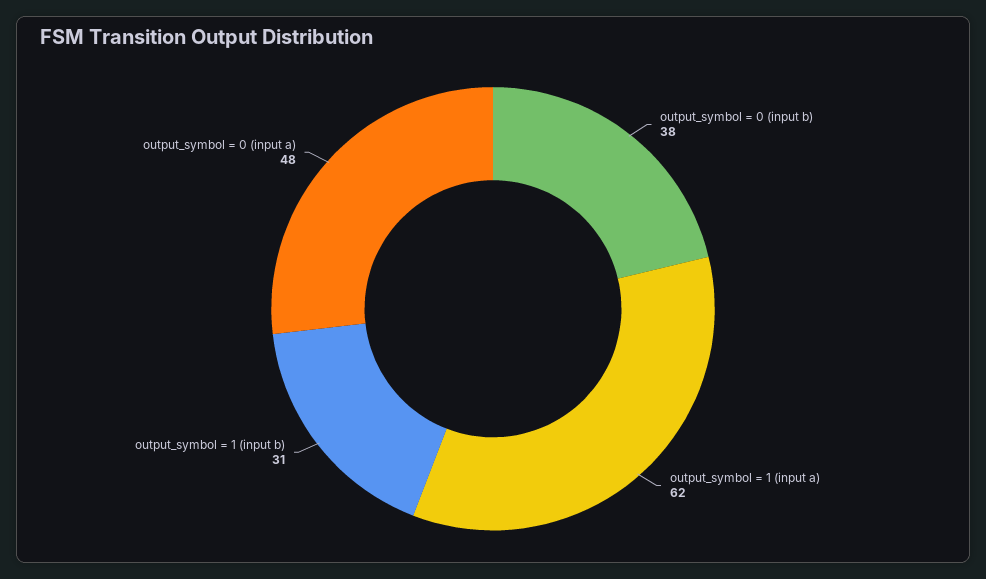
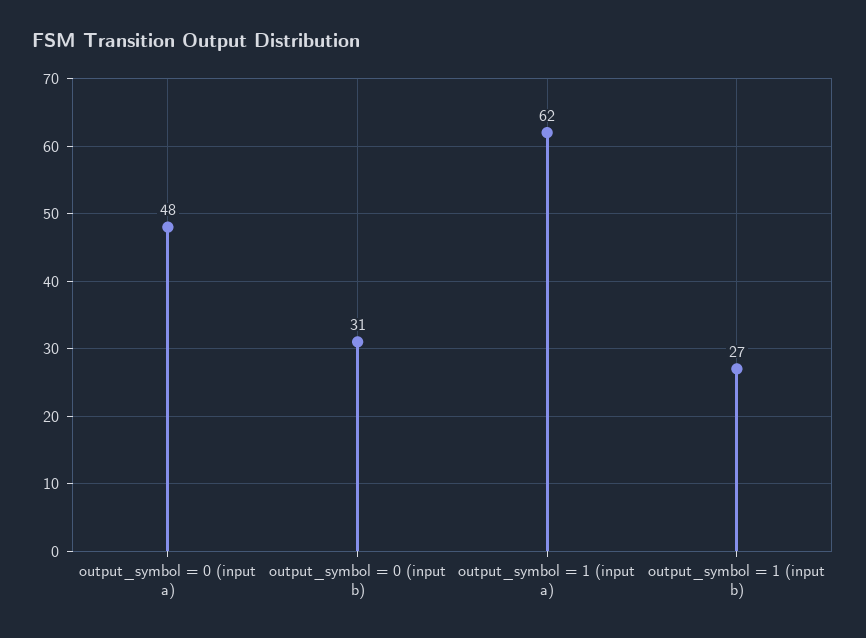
  {
-   "output_symbol = 0 (input b)": 38,
+   "output_symbol = 0 (input b)": 31,
    "output_symbol = 1 (input a)": 62,
-   "output_symbol = 1 (input b)": 31,
+   "output_symbol = 1 (input b)": 27,
    "output_symbol = 0 (input a)": 48
  }

